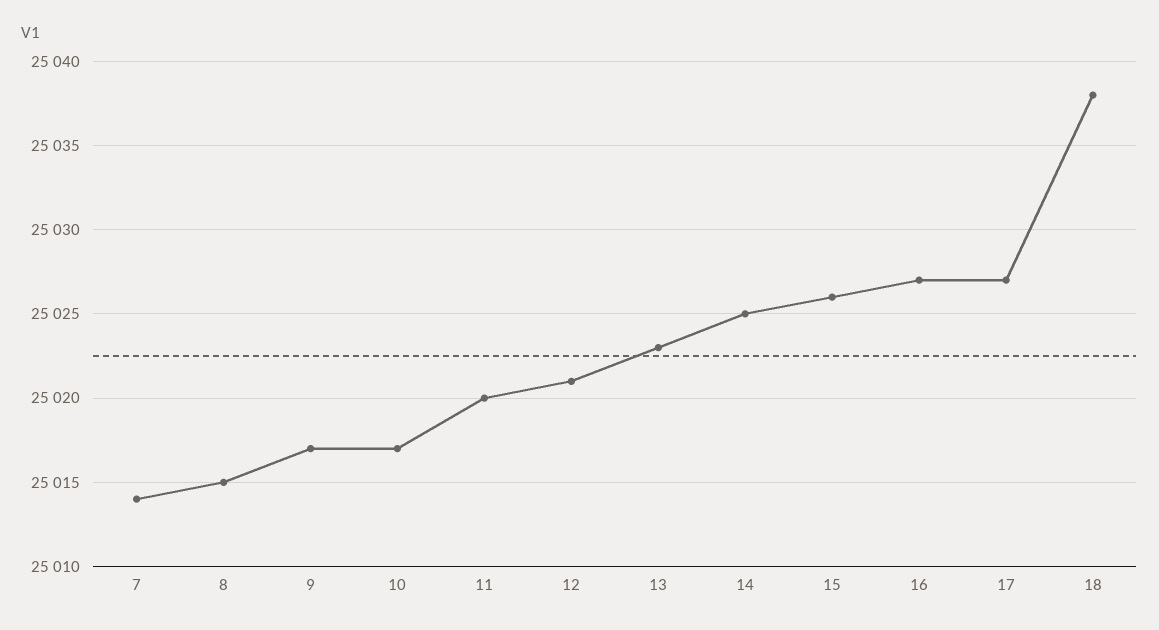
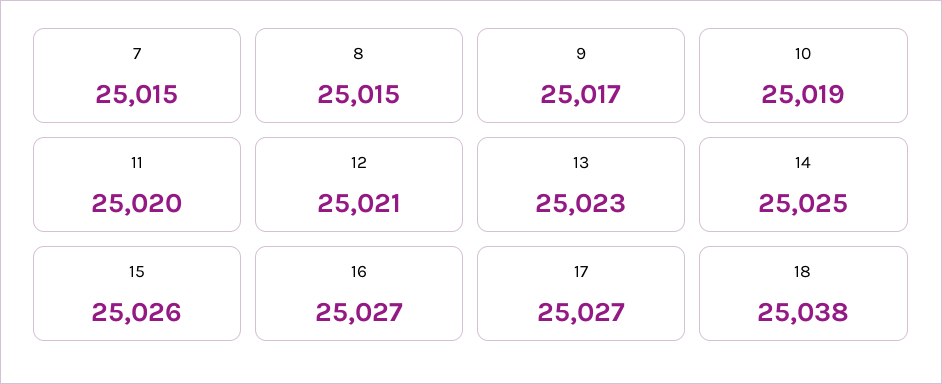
  {
-   "7": 25014,
+   "7": 25015,
    "8": 25015,
    "9": 25017,
-   "10": 25017,
+   "10": 25019,
    "11": 25020,
    "12": 25021,
    "13": 25023,
    "14": 25025,
    "15": 25026,
    "16": 25027,
    "17": 25027,
    "18": 25038
  }

